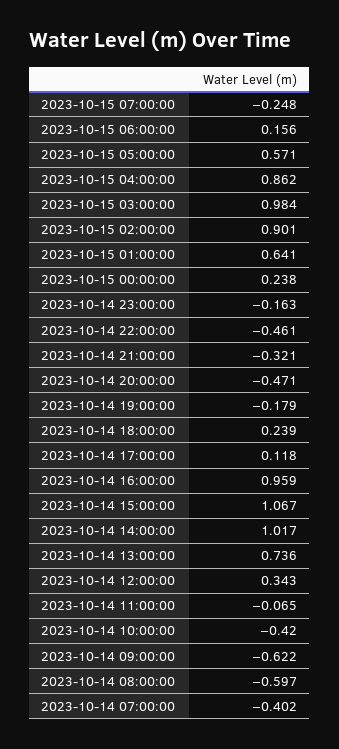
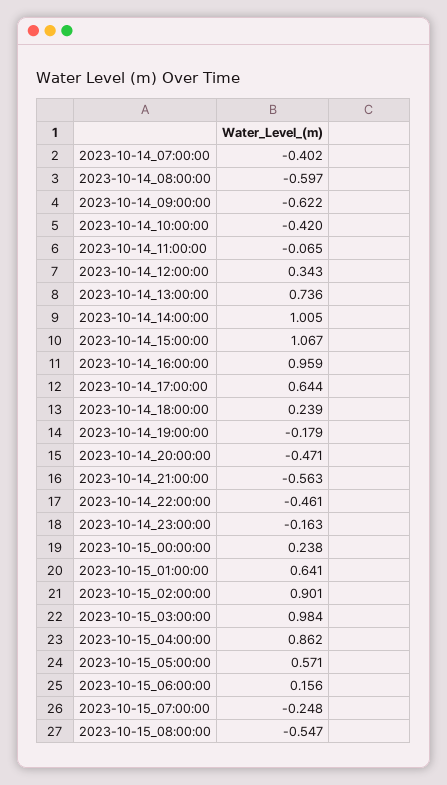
  {
    "2023-10-15 07:00:00": -0.248,
    "2023-10-15 06:00:00": 0.156,
    "2023-10-15 05:00:00": 0.571,
    "2023-10-15 04:00:00": 0.862,
    "2023-10-15 03:00:00": 0.984,
    "2023-10-15 02:00:00": 0.901,
    "2023-10-15 01:00:00": 0.641,
    "2023-10-15 00:00:00": 0.238,
    "2023-10-14 23:00:00": -0.163,
    "2023-10-14 22:00:00": -0.461,
-   "2023-10-14 21:00:00": -0.321,
+   "2023-10-14 21:00:00": -0.563,
    "2023-10-14 20:00:00": -0.471,
    "2023-10-14 19:00:00": -0.179,
    "2023-10-14 18:00:00": 0.239,
-   "2023-10-14 17:00:00": 0.118,
+   "2023-10-14 17:00:00": 0.644,
    "2023-10-14 16:00:00": 0.959,
    "2023-10-14 15:00:00": 1.067,
-   "2023-10-14 14:00:00": 1.017,
+   "2023-10-14 14:00:00": 1.005,
    "2023-10-14 13:00:00": 0.736,
    "2023-10-14 12:00:00": 0.343,
    "2023-10-14 11:00:00": -0.065,
    "2023-10-14 10:00:00": -0.42,
    "2023-10-14 09:00:00": -0.622,
    "2023-10-14 08:00:00": -0.597,
-   "2023-10-14 07:00:00": -0.402
+   "2023-10-14 07:00:00": -0.402,
+   "2023-10-15_08:00:00": -0.547
  }

